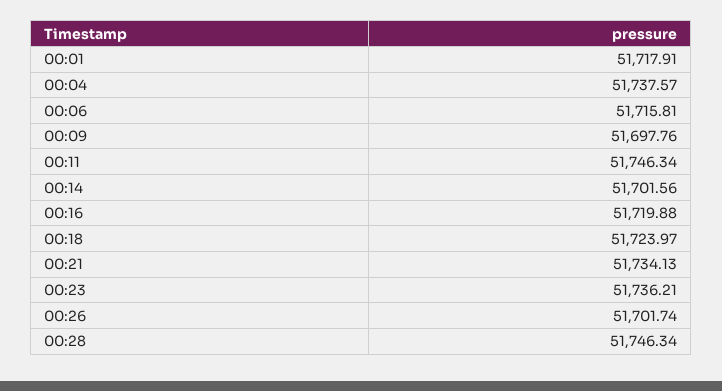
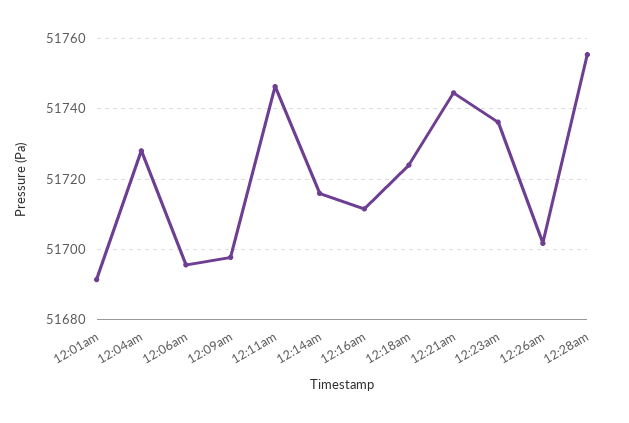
  {
-   "00:01": 51717.91,
+   "00:01": 51692,
-   "00:04": 51737.57,
+   "00:04": 51728,
-   "00:06": 51715.81,
+   "00:06": 51696,
    "00:09": 51697.76,
    "00:11": 51746.34,
-   "00:14": 51701.56,
+   "00:14": 51716,
-   "00:16": 51719.88,
+   "00:16": 51712,
    "00:18": 51723.97,
-   "00:21": 51734.13,
+   "00:21": 51744,
    "00:23": 51736.21,
    "00:26": 51701.74,
-   "00:28": 51746.34
+   "00:28": 51756
  }

